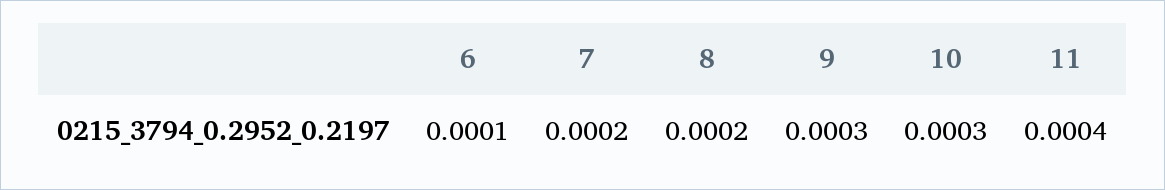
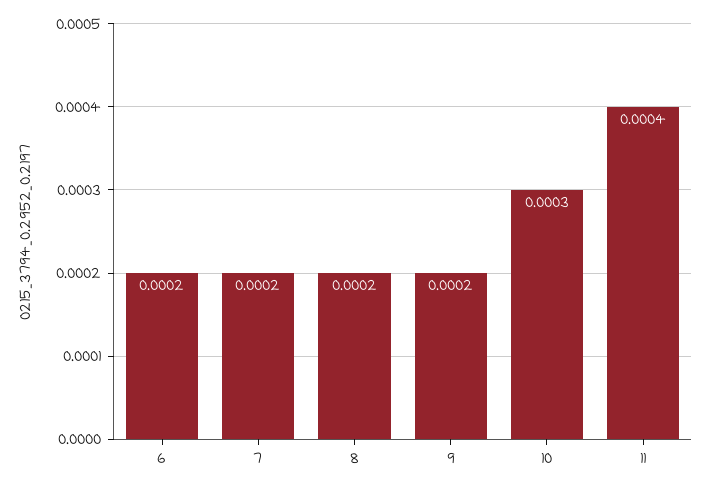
  {
-   "6": 0.0001,
+   "6": 0.0002,
    "7": 0.0002,
    "8": 0.0002,
-   "9": 0.0003,
+   "9": 0.0002,
    "10": 0.0003,
    "11": 0.0004
  }

